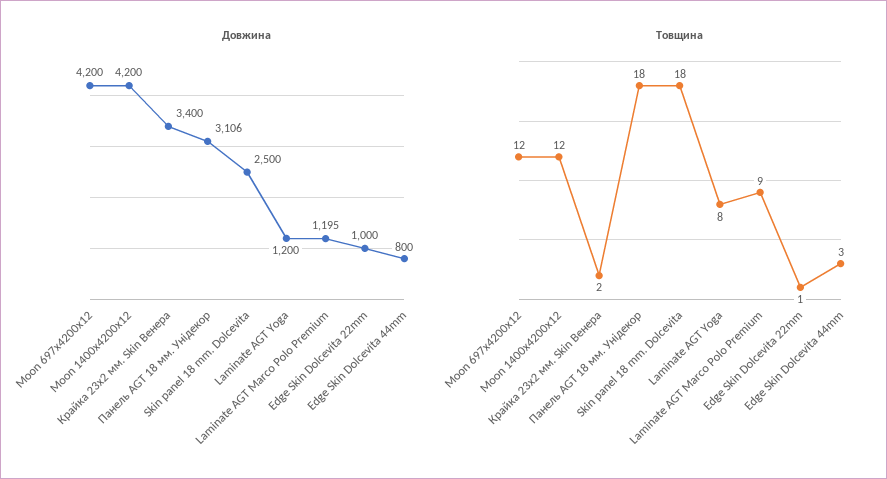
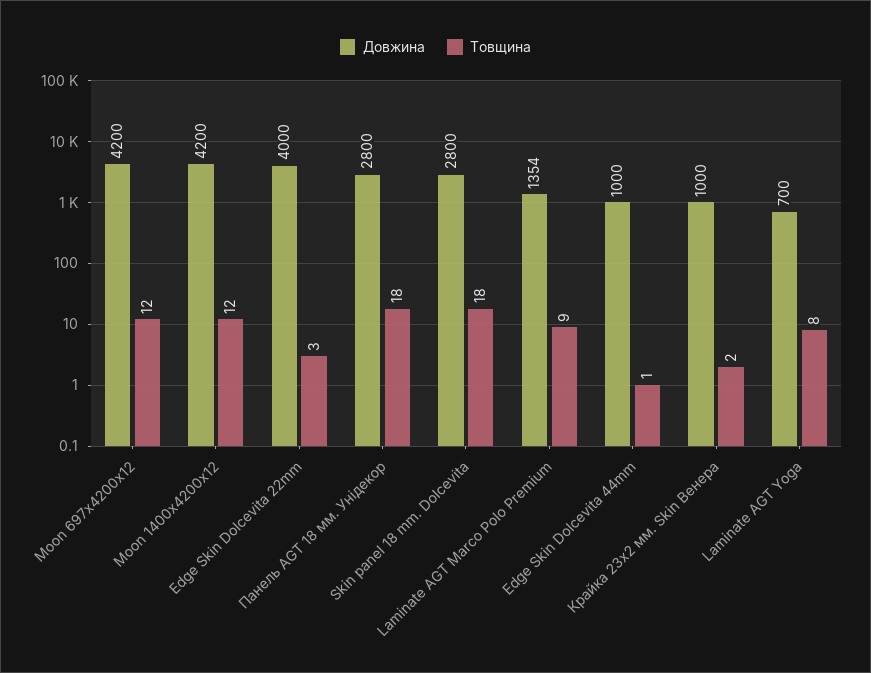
  {
    "Довжина": {
      "Moon 697x4200x12": 4200,
      "Moon 1400x4200x12": 4200,
-     "Крайка 23x2 мм. Skin Венера": 3400,
+     "Крайка 23x2 мм. Skin Венера": 1000,
-     "Панель AGT 18 мм. Унідекор": 3106,
+     "Панель AGT 18 мм. Унідекор": 2800,
-     "Skin panel 18 mm. Dolcevita": 2500,
+     "Skin panel 18 mm. Dolcevita": 2800,
-     "Laminate AGT Yoga": 1200,
+     "Laminate AGT Yoga": 700,
-     "Laminate AGT Marco Polo Premium": 1195,
+     "Laminate AGT Marco Polo Premium": 1354,
-     "Edge Skin Dolcevita 22mm": 1000,
+     "Edge Skin Dolcevita 22mm": 4000,
-     "Edge Skin Dolcevita 44mm": 800
+     "Edge Skin Dolcevita 44mm": 1000
    },
    "Товщина": {
      "Moon 697x4200x12": 12,
      "Moon 1400x4200x12": 12,
      "Крайка 23x2 мм. Skin Венера": 2,
      "Панель AGT 18 мм. Унідекор": 18,
      "Skin panel 18 mm. Dolcevita": 18,
      "Laminate AGT Yoga": 8,
      "Laminate AGT Marco Polo Premium": 9,
-     "Edge Skin Dolcevita 22mm": 1,
+     "Edge Skin Dolcevita 22mm": 3,
-     "Edge Skin Dolcevita 44mm": 3
+     "Edge Skin Dolcevita 44mm": 1
    }
  }

